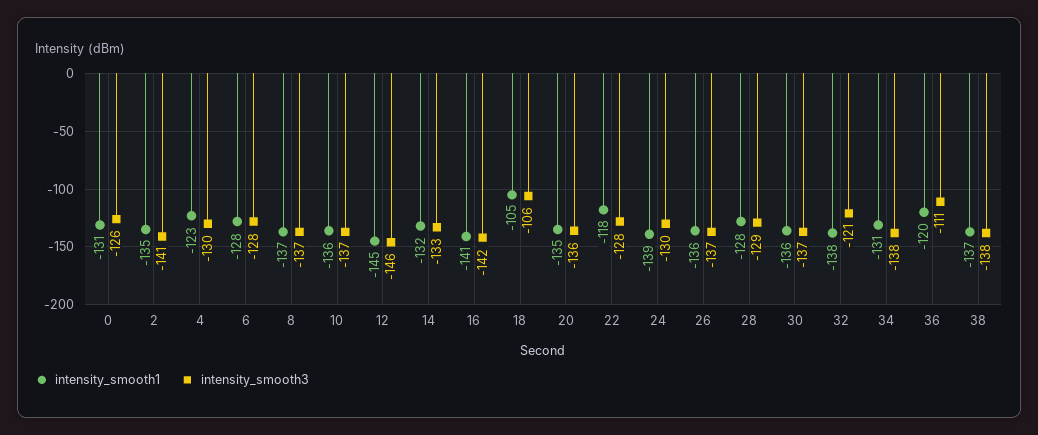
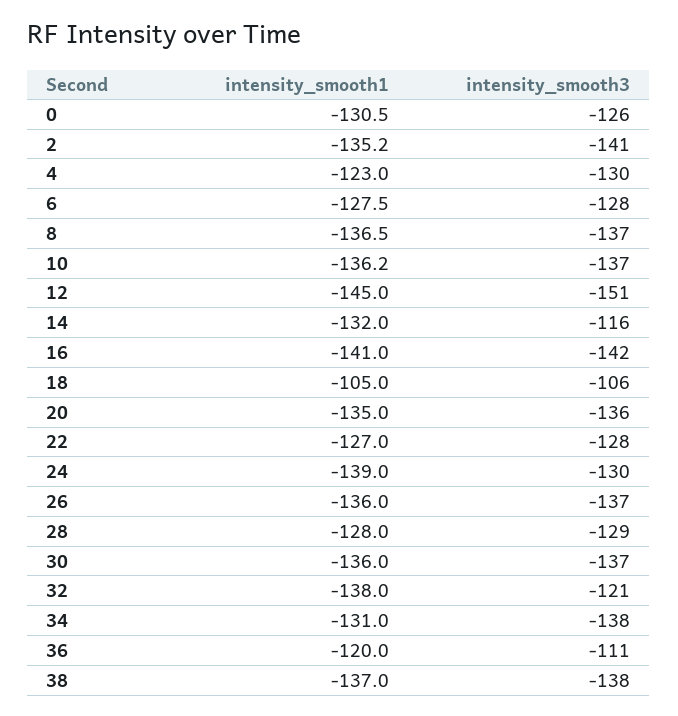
  {
    "intensity_smooth1": {
      "0": -130.5,
      "2": -135.2,
      "4": -123,
      "6": -127.5,
      "8": -136.5,
      "10": -136.2,
      "12": -145,
      "14": -132,
      "16": -141,
      "18": -105,
      "20": -135,
-     "22": -118,
+     "22": -127,
      "24": -139,
      "26": -136,
      "28": -128,
      "30": -136,
      "32": -138,
      "34": -131,
      "36": -120,
      "38": -137
    },
    "intensity_smooth3": {
      "0": -126,
      "2": -141,
      "4": -130,
      "6": -128,
      "8": -137,
      "10": -137,
-     "12": -146,
+     "12": -151,
-     "14": -133,
+     "14": -116,
      "16": -142,
      "18": -106,
      "20": -136,
      "22": -128,
      "24": -130,
      "26": -137,
      "28": -129,
      "30": -137,
      "32": -121,
      "34": -138,
      "36": -111,
      "38": -138
    }
  }

